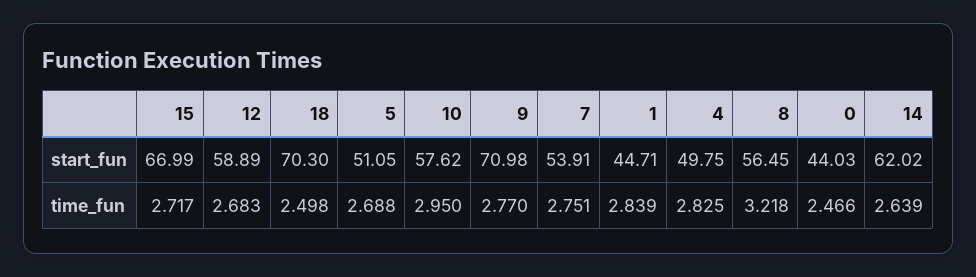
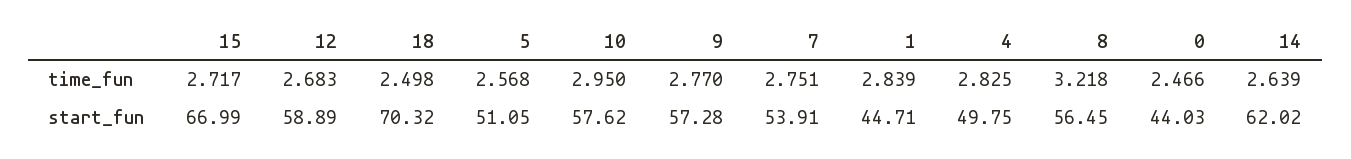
  {
    "15": {
      "start_fun": 66.99,
      "time_fun": 2.717
    },
    "12": {
      "start_fun": 58.89,
      "time_fun": 2.683
    },
    "18": {
-     "start_fun": 70.3,
+     "start_fun": 70.32,
      "time_fun": 2.498
    },
    "5": {
      "start_fun": 51.05,
-     "time_fun": 2.688
+     "time_fun": 2.568
    },
    "10": {
      "start_fun": 57.62,
      "time_fun": 2.95
    },
    "9": {
-     "start_fun": 70.98,
+     "start_fun": 57.28,
      "time_fun": 2.77
    },
    "7": {
      "start_fun": 53.91,
      "time_fun": 2.751
    },
    "1": {
      "start_fun": 44.71,
      "time_fun": 2.839
    },
    "4": {
      "start_fun": 49.75,
      "time_fun": 2.825
    },
    "8": {
      "start_fun": 56.45,
      "time_fun": 3.218
    },
    "0": {
      "start_fun": 44.03,
      "time_fun": 2.466
    },
    "14": {
      "start_fun": 62.02,
      "time_fun": 2.639
    }
  }

